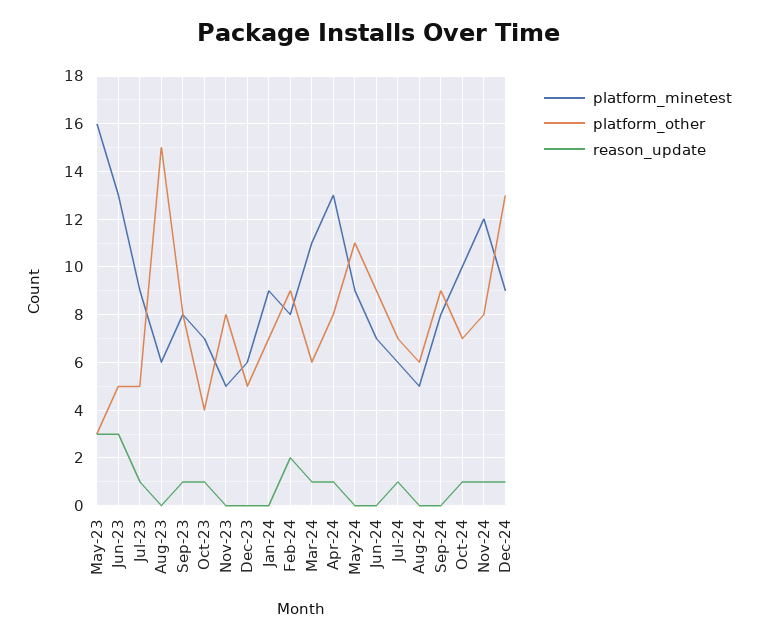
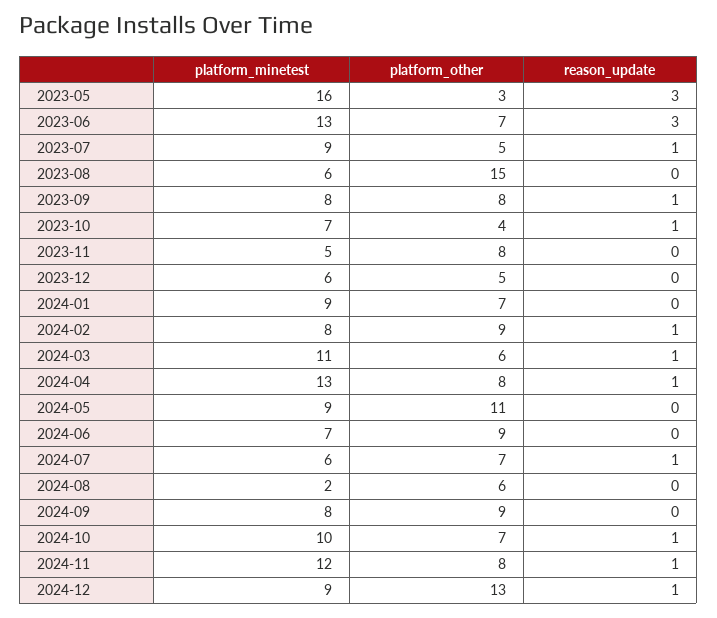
  {
    "platform_minetest": {
      "May-23": 16,
      "Jun-23": 13,
      "Jul-23": 9,
      "Aug-23": 6,
      "Sep-23": 8,
      "Oct-23": 7,
      "Nov-23": 5,
      "Dec-23": 6,
      "Jan-24": 9,
      "Feb-24": 8,
      "Mar-24": 11,
      "Apr-24": 13,
      "May-24": 9,
      "Jun-24": 7,
      "Jul-24": 6,
-     "Aug-24": 5,
+     "Aug-24": 2,
      "Sep-24": 8,
      "Oct-24": 10,
      "Nov-24": 12,
      "Dec-24": 9
    },
    "platform_other": {
      "May-23": 3,
-     "Jun-23": 5,
+     "Jun-23": 7,
      "Jul-23": 5,
      "Aug-23": 15,
      "Sep-23": 8,
      "Oct-23": 4,
      "Nov-23": 8,
      "Dec-23": 5,
      "Jan-24": 7,
      "Feb-24": 9,
      "Mar-24": 6,
      "Apr-24": 8,
      "May-24": 11,
      "Jun-24": 9,
      "Jul-24": 7,
      "Aug-24": 6,
      "Sep-24": 9,
      "Oct-24": 7,
      "Nov-24": 8,
      "Dec-24": 13
    },
    "reason_update": {
      "May-23": 3,
      "Jun-23": 3,
      "Jul-23": 1,
      "Aug-23": 0,
      "Sep-23": 1,
      "Oct-23": 1,
      "Nov-23": 0,
      "Dec-23": 0,
      "Jan-24": 0,
-     "Feb-24": 2,
+     "Feb-24": 1,
      "Mar-24": 1,
      "Apr-24": 1,
      "May-24": 0,
      "Jun-24": 0,
      "Jul-24": 1,
      "Aug-24": 0,
      "Sep-24": 0,
      "Oct-24": 1,
      "Nov-24": 1,
      "Dec-24": 1
    }
  }

